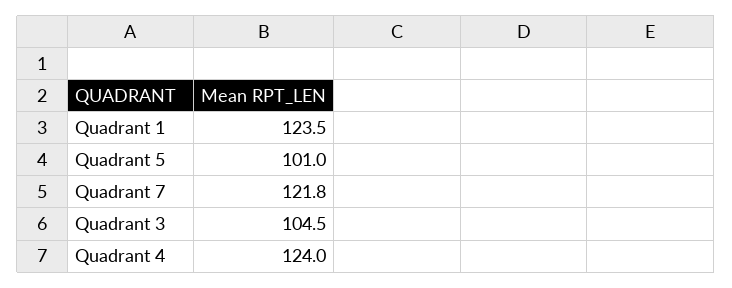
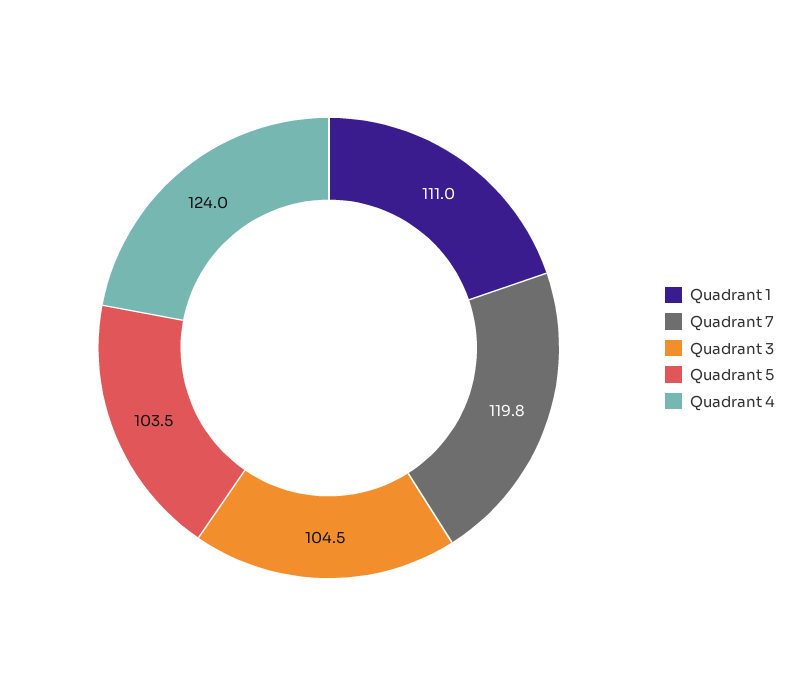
  {
-   "Quadrant 1": 123.5,
+   "Quadrant 1": 111,
-   "Quadrant 5": 101,
+   "Quadrant 5": 103.5,
-   "Quadrant 7": 121.8,
+   "Quadrant 7": 119.8,
    "Quadrant 3": 104.5,
    "Quadrant 4": 124
  }

